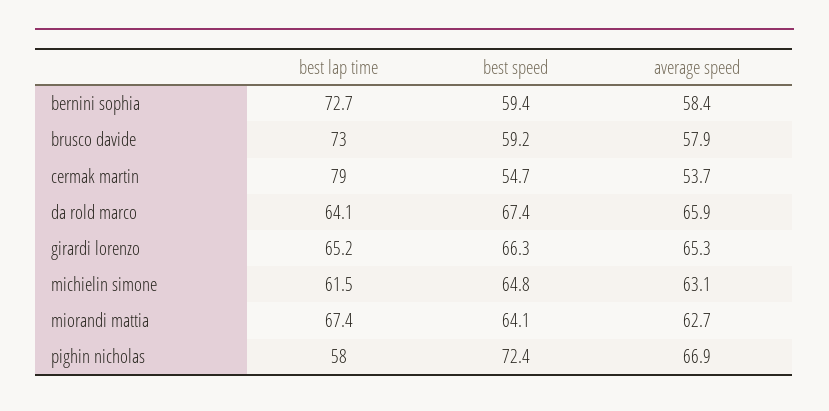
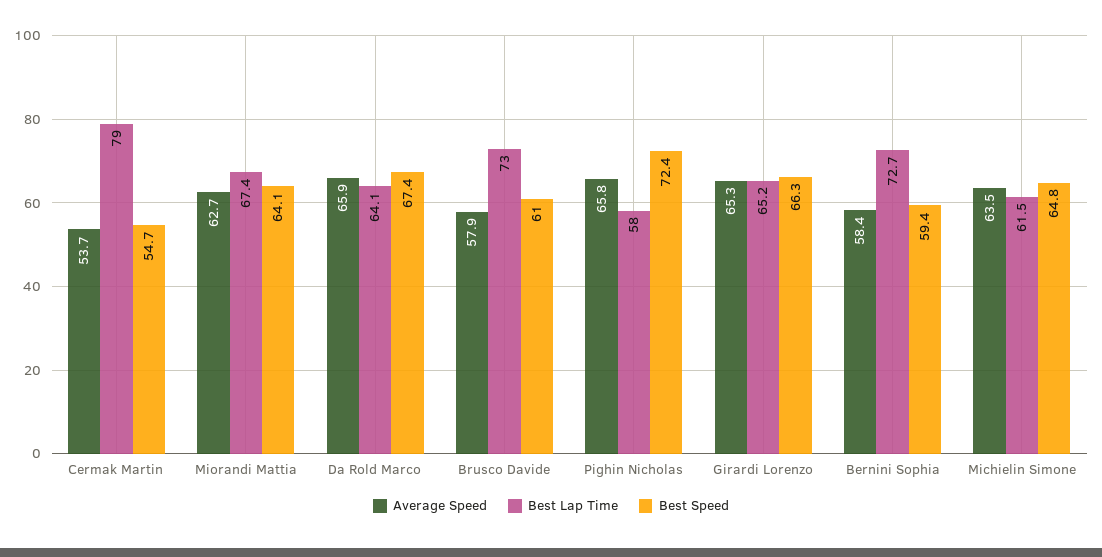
  {
    "best lap time": {
      "bernini sophia": 72.7,
      "brusco davide": 73,
      "cermak martin": 79,
      "da rold marco": 64.1,
      "girardi lorenzo": 65.2,
      "michielin simone": 61.5,
      "miorandi mattia": 67.4,
      "pighin nicholas": 58
    },
    "best speed": {
      "bernini sophia": 59.4,
-     "brusco davide": 59.2,
+     "brusco davide": 61,
      "cermak martin": 54.7,
      "da rold marco": 67.4,
      "girardi lorenzo": 66.3,
      "michielin simone": 64.8,
      "miorandi mattia": 64.1,
      "pighin nicholas": 72.4
    },
    "average speed": {
      "bernini sophia": 58.4,
      "brusco davide": 57.9,
      "cermak martin": 53.7,
      "da rold marco": 65.9,
      "girardi lorenzo": 65.3,
-     "michielin simone": 63.1,
+     "michielin simone": 63.5,
      "miorandi mattia": 62.7,
-     "pighin nicholas": 66.9
+     "pighin nicholas": 65.8
    }
  }

